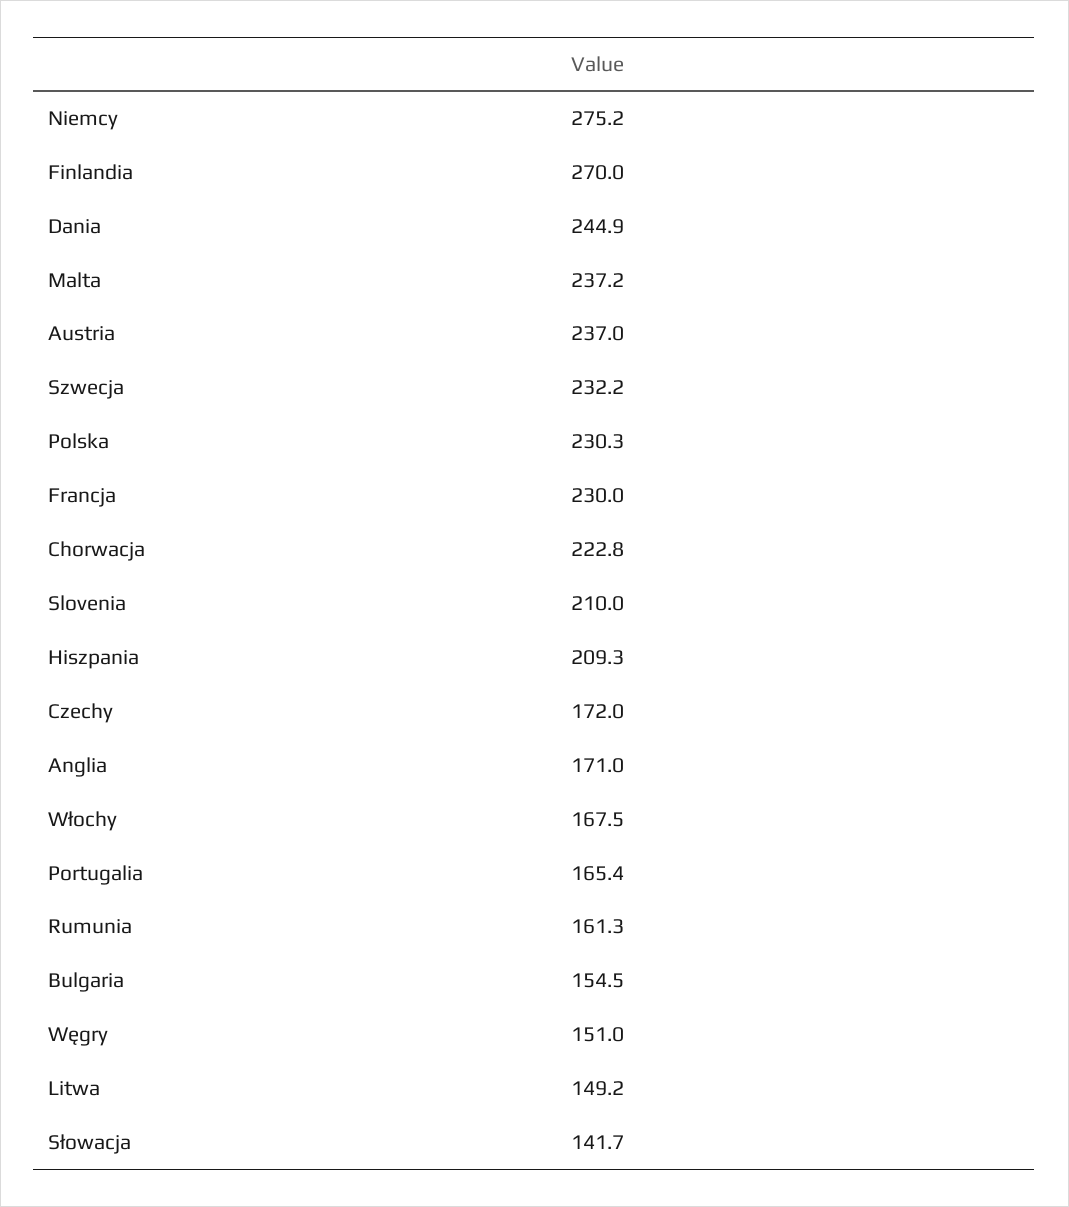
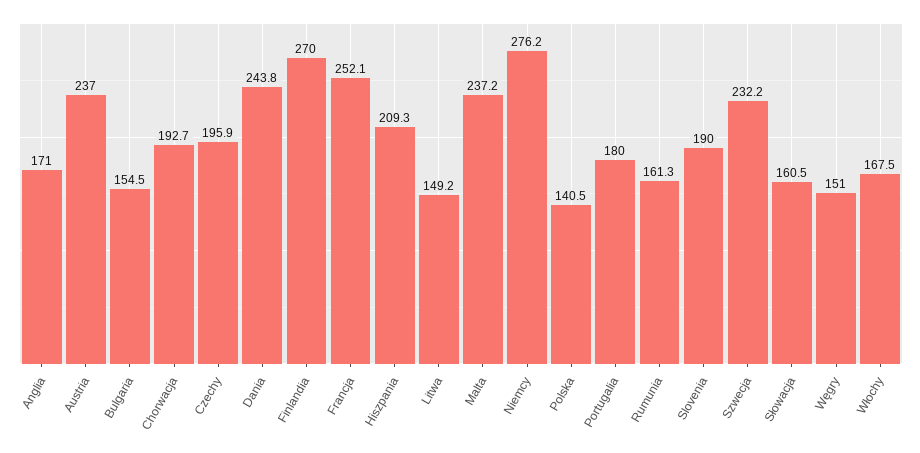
  {
-   "Niemcy": 275.2,
+   "Niemcy": 276.2,
    "Finlandia": 270,
-   "Dania": 244.9,
+   "Dania": 243.8,
    "Malta": 237.2,
    "Austria": 237,
    "Szwecja": 232.2,
-   "Polska": 230.3,
+   "Polska": 140.5,
-   "Francja": 230,
+   "Francja": 252.1,
-   "Chorwacja": 222.8,
+   "Chorwacja": 192.7,
-   "Slovenia": 210,
+   "Slovenia": 190,
    "Hiszpania": 209.3,
-   "Czechy": 172,
+   "Czechy": 195.9,
    "Anglia": 171,
    "Włochy": 167.5,
-   "Portugalia": 165.4,
+   "Portugalia": 180,
    "Rumunia": 161.3,
    "Bulgaria": 154.5,
    "Węgry": 151,
    "Litwa": 149.2,
-   "Słowacja": 141.7
+   "Słowacja": 160.5
  }

